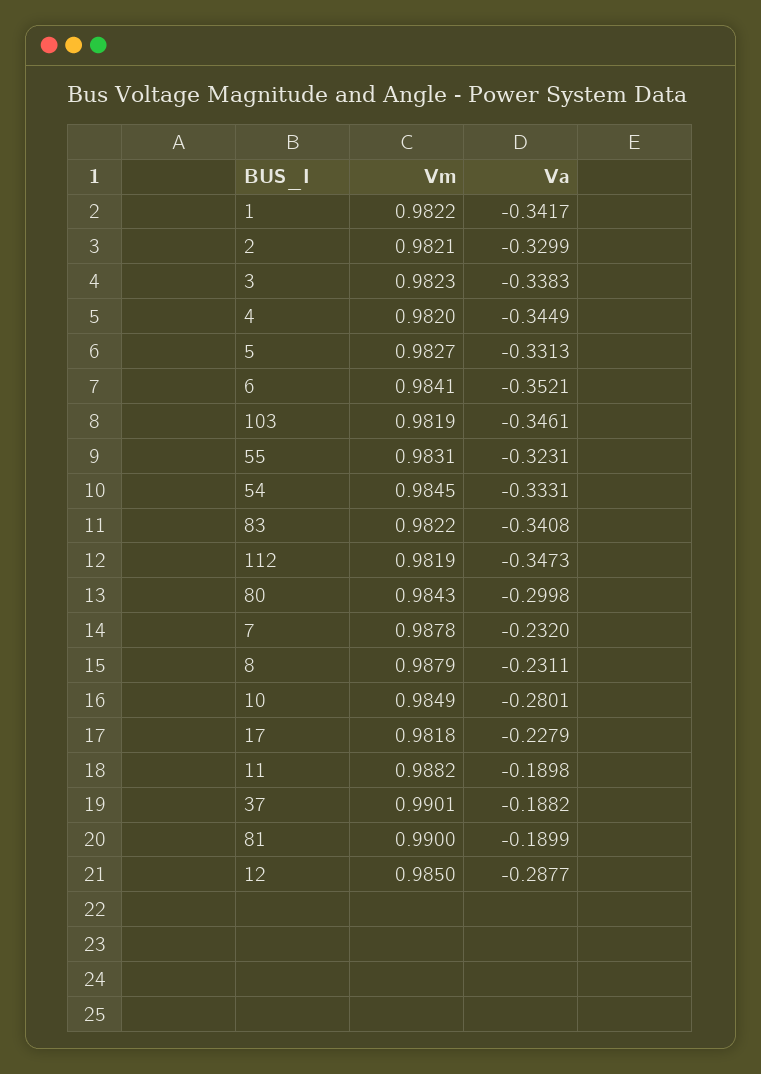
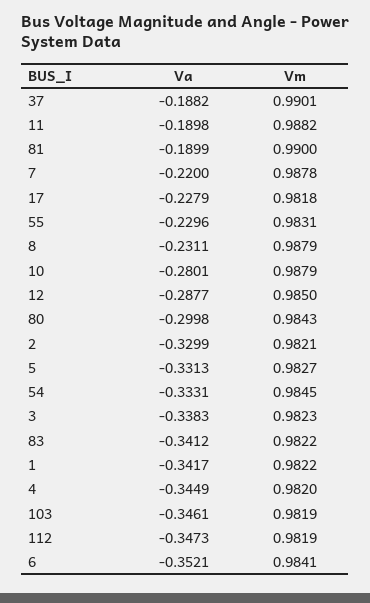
  {
    "Vm": {
      "1": 0.9822,
      "2": 0.9821,
      "3": 0.9823,
      "4": 0.982,
      "5": 0.9827,
      "6": 0.9841,
      "103": 0.9819,
      "55": 0.9831,
      "54": 0.9845,
      "83": 0.9822,
      "112": 0.9819,
      "80": 0.9843,
      "7": 0.9878,
      "8": 0.9879,
-     "10": 0.9849,
+     "10": 0.9879,
      "17": 0.9818,
      "11": 0.9882,
      "37": 0.9901,
      "81": 0.99,
      "12": 0.985
    },
    "Va": {
      "1": -0.3417,
      "2": -0.3299,
      "3": -0.3383,
      "4": -0.3449,
      "5": -0.3313,
      "6": -0.3521,
      "103": -0.3461,
-     "55": -0.3231,
+     "55": -0.2296,
      "54": -0.3331,
-     "83": -0.3408,
+     "83": -0.3412,
      "112": -0.3473,
      "80": -0.2998,
-     "7": -0.232,
+     "7": -0.22,
      "8": -0.2311,
      "10": -0.2801,
      "17": -0.2279,
      "11": -0.1898,
      "37": -0.1882,
      "81": -0.1899,
      "12": -0.2877
    }
  }

